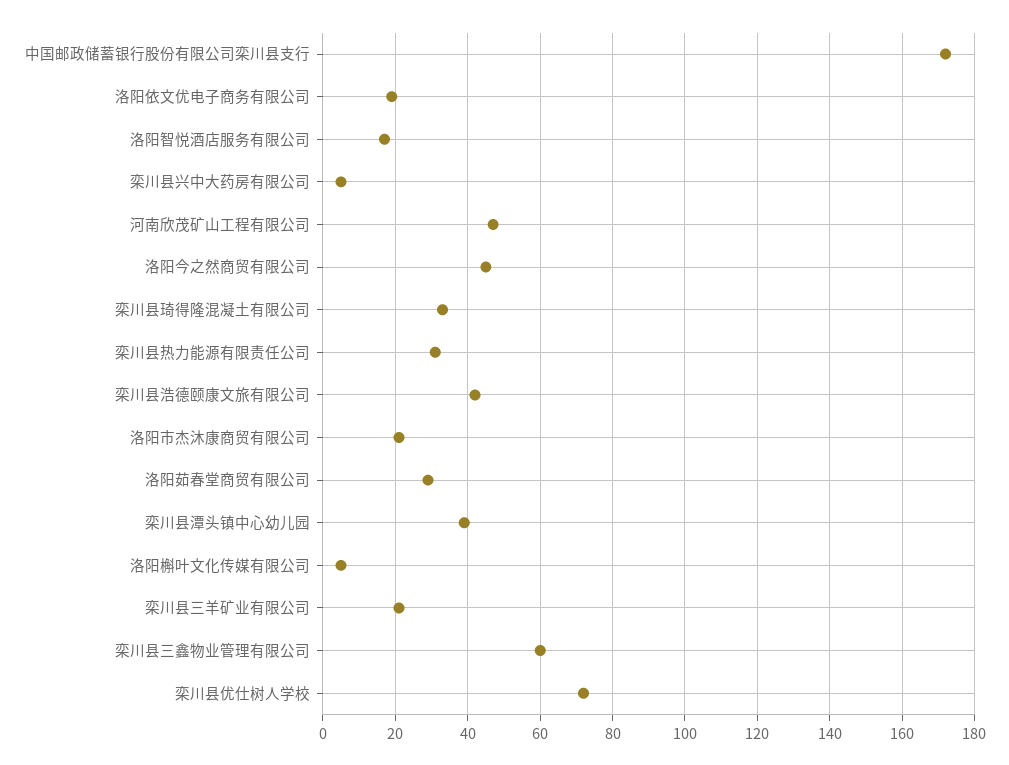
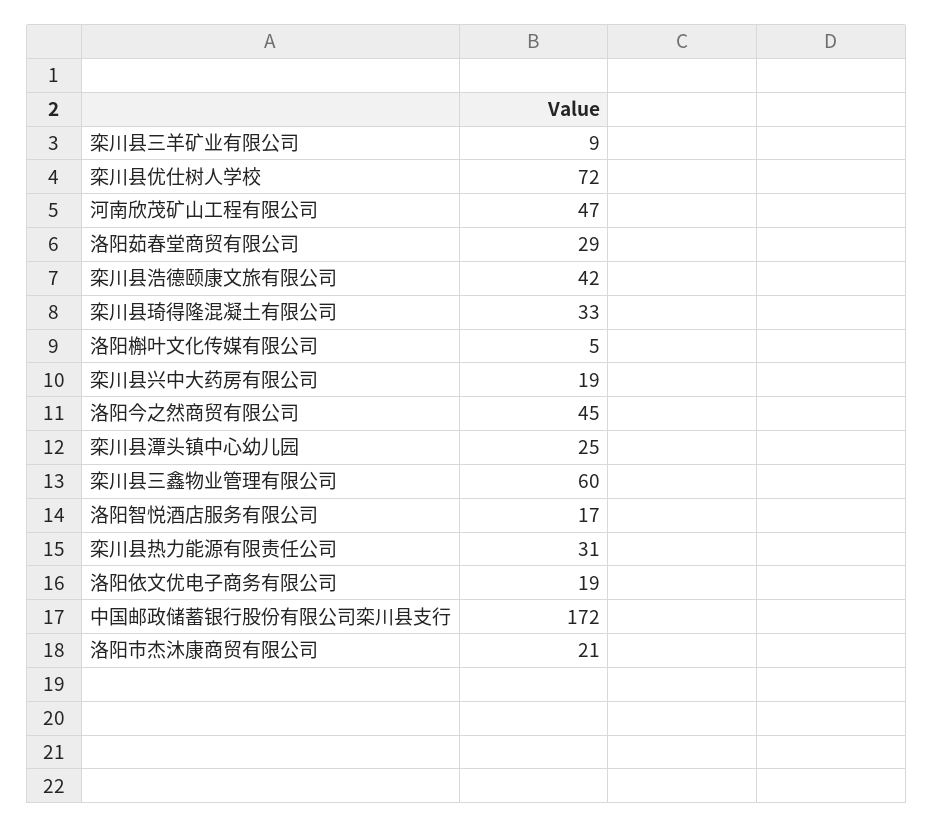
  {
    "中国邮政储蓄银行股份有限公司栾川县支行": 172,
    "洛阳依文优电子商务有限公司": 19,
    "洛阳智悦酒店服务有限公司": 17,
-   "栾川县兴中大药房有限公司": 5,
+   "栾川县兴中大药房有限公司": 19,
    "河南欣茂矿山工程有限公司": 47,
    "洛阳今之然商贸有限公司": 45,
    "栾川县琦得隆混凝土有限公司": 33,
    "栾川县热力能源有限责任公司": 31,
    "栾川县浩德颐康文旅有限公司": 42,
    "洛阳市杰沐康商贸有限公司": 21,
    "洛阳茹春堂商贸有限公司": 29,
-   "栾川县潭头镇中心幼儿园": 40,
+   "栾川县潭头镇中心幼儿园": 25,
    "洛阳槲叶文化传媒有限公司": 5,
-   "栾川县三羊矿业有限公司": 20,
+   "栾川县三羊矿业有限公司": 9,
    "栾川县三鑫物业管理有限公司": 60,
    "栾川县优仕树人学校": 72
  }

